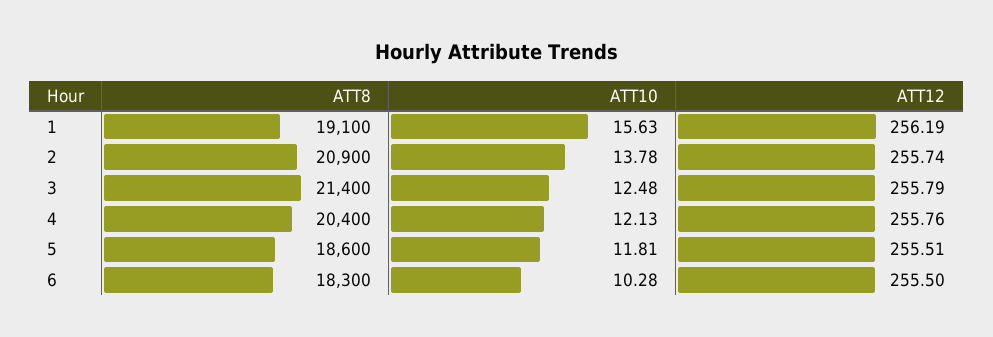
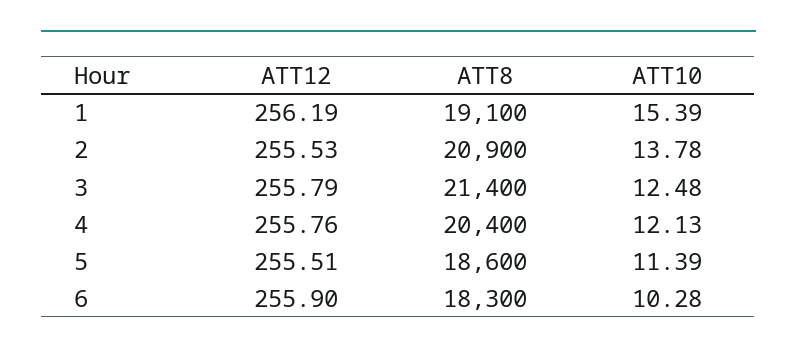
  {
    "ATT8": {
      "1": 19100,
      "2": 20900,
      "3": 21400,
      "4": 20400,
      "5": 18600,
      "6": 18300
    },
    "ATT10": {
-     "1": 15.63,
+     "1": 15.39,
      "2": 13.78,
      "3": 12.48,
      "4": 12.13,
-     "5": 11.81,
+     "5": 11.39,
      "6": 10.28
    },
    "ATT12": {
      "1": 256.19,
-     "2": 255.74,
+     "2": 255.53,
      "3": 255.79,
      "4": 255.76,
      "5": 255.51,
-     "6": 255.5
+     "6": 255.9
    }
  }

